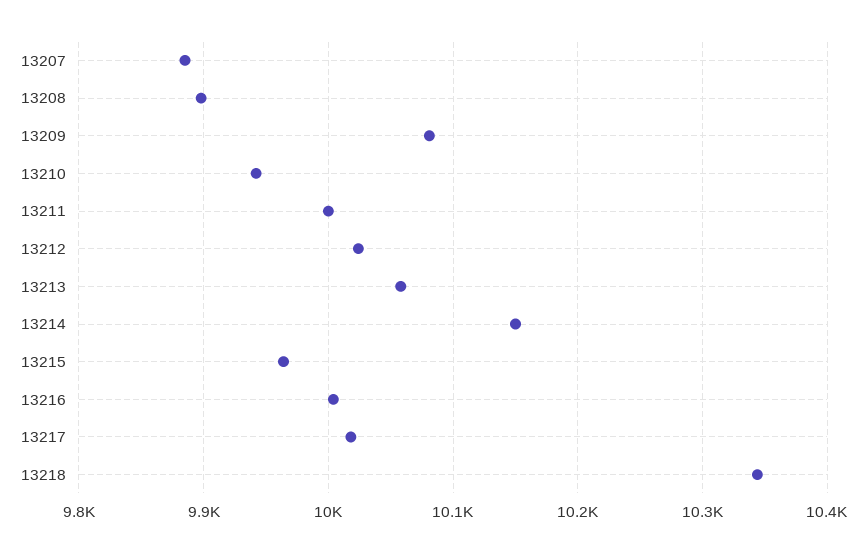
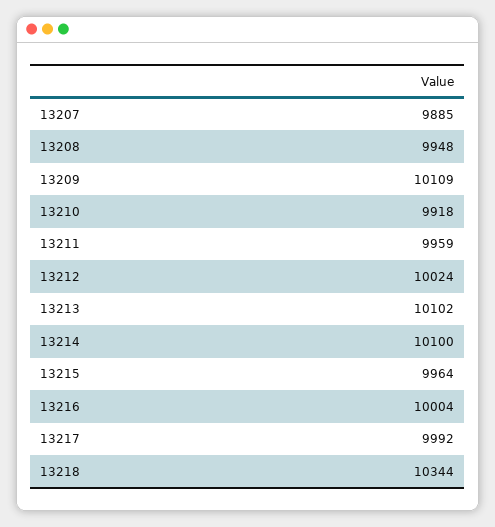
  {
    "13207": 9885,
-   "13208": 9900,
+   "13208": 9948,
-   "13209": 10080,
+   "13209": 10109,
-   "13210": 9940,
+   "13210": 9918,
-   "13211": 10000,
+   "13211": 9959,
    "13212": 10024,
-   "13213": 10060,
+   "13213": 10102,
-   "13214": 10150,
+   "13214": 10100,
    "13215": 9964,
    "13216": 10004,
-   "13217": 10020,
+   "13217": 9992,
    "13218": 10344
  }

